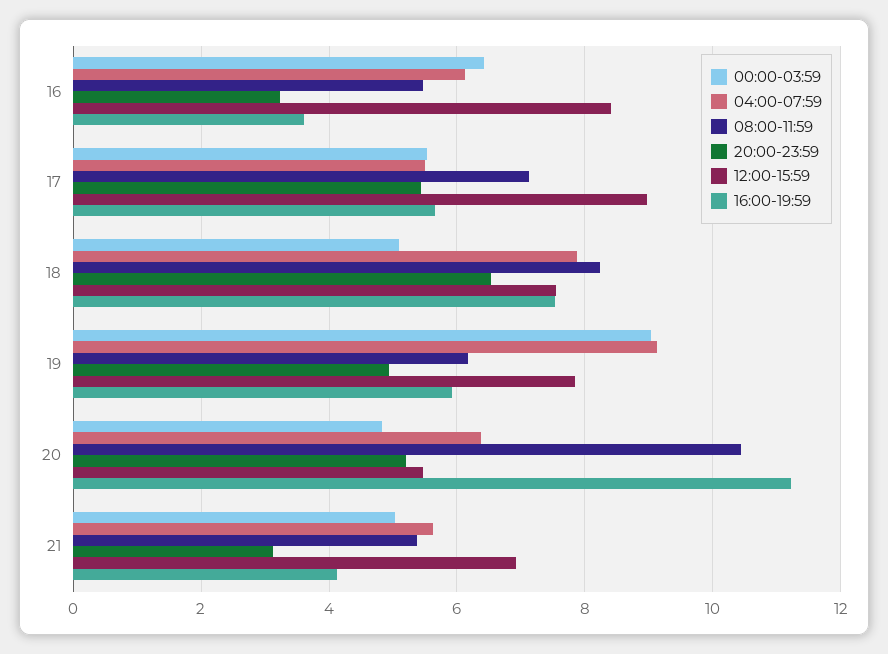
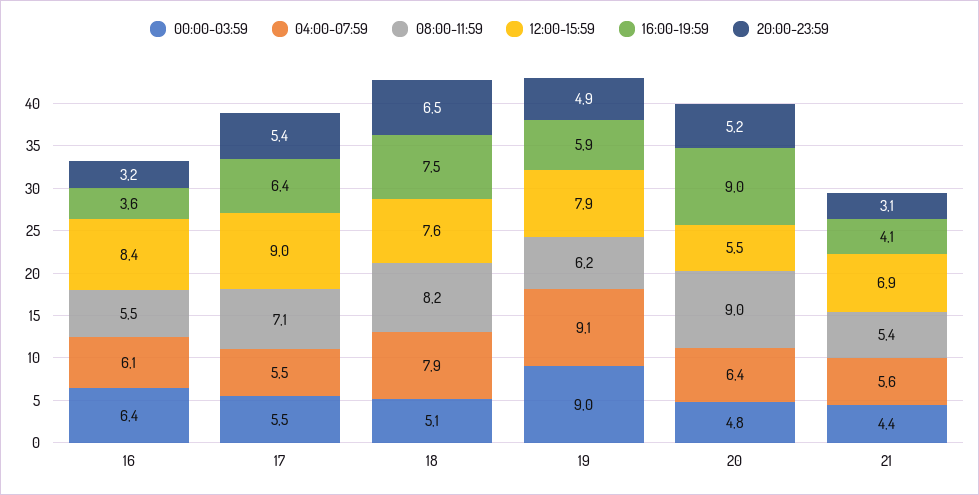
  {
    "00:00-03:59": {
      "16": 6.4,
      "17": 5.5,
      "18": 5.1,
      "19": 9,
      "20": 4.8,
-     "21": 5
+     "21": 4.4
    },
    "04:00-07:59": {
      "16": 6.1,
      "17": 5.5,
      "18": 7.9,
      "19": 9.1,
      "20": 6.4,
      "21": 5.6
    },
    "08:00-11:59": {
      "16": 5.5,
      "17": 7.1,
      "18": 8.2,
      "19": 6.2,
-     "20": 10.4,
+     "20": 9,
      "21": 5.4
    },
    "20:00-23:59": {
      "16": 3.2,
      "17": 5.4,
      "18": 6.5,
      "19": 4.9,
      "20": 5.2,
      "21": 3.1
    },
    "12:00-15:59": {
      "16": 8.4,
      "17": 9,
      "18": 7.6,
      "19": 7.9,
      "20": 5.5,
      "21": 6.9
    },
    "16:00-19:59": {
      "16": 3.6,
-     "17": 5.6,
+     "17": 6.4,
      "18": 7.5,
      "19": 5.9,
-     "20": 11.2,
+     "20": 9,
      "21": 4.1
    }
  }

